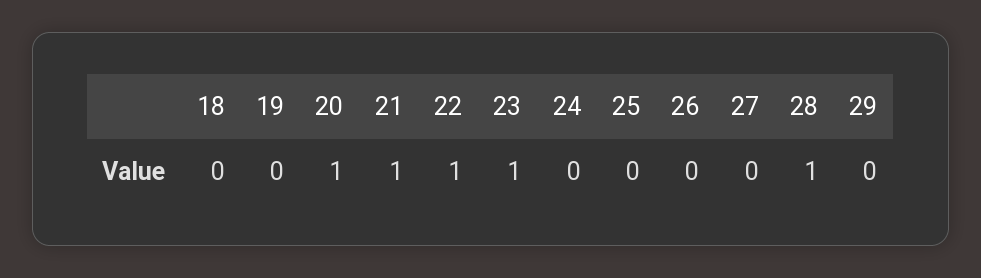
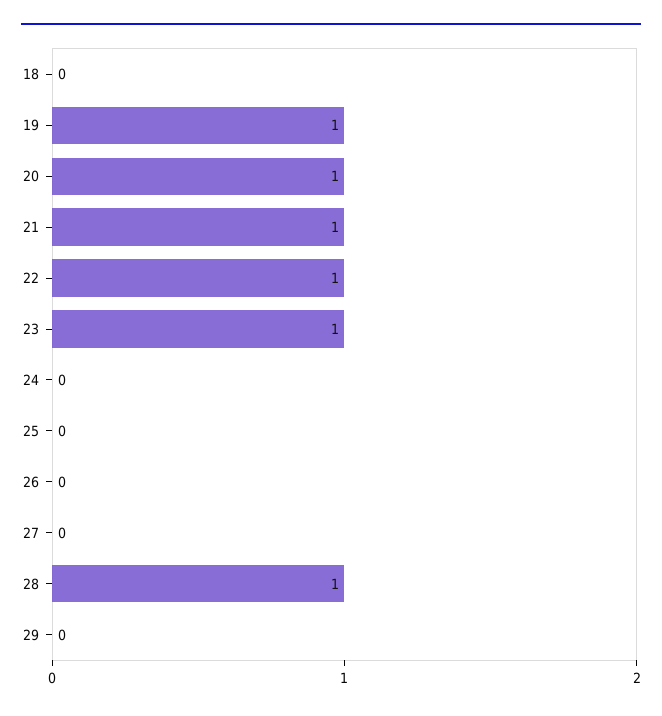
  {
    "18": 0,
-   "19": 0,
+   "19": 1,
    "20": 1,
    "21": 1,
    "22": 1,
    "23": 1,
    "24": 0,
    "25": 0,
    "26": 0,
    "27": 0,
    "28": 1,
    "29": 0
  }

